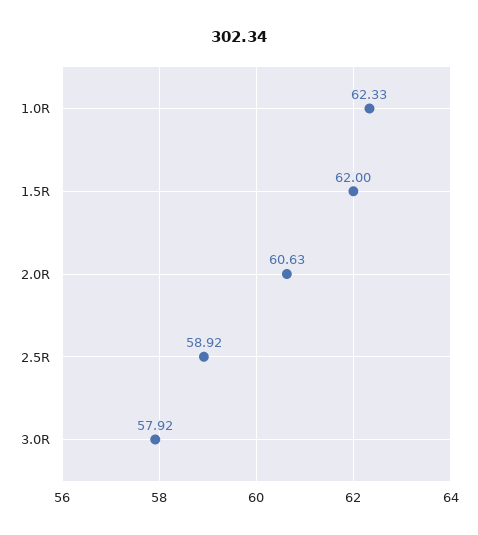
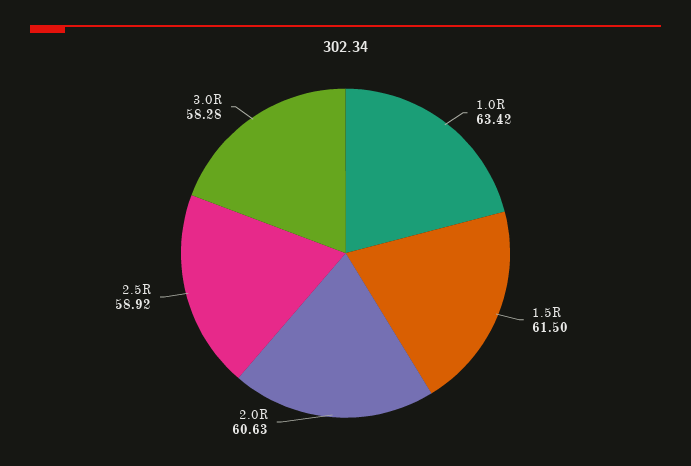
  {
-   "1.0R": 62.33,
+   "1.0R": 63.42,
-   "1.5R": 62,
+   "1.5R": 61.5,
    "2.0R": 60.63,
    "2.5R": 58.92,
-   "3.0R": 57.92
+   "3.0R": 58.28
  }

